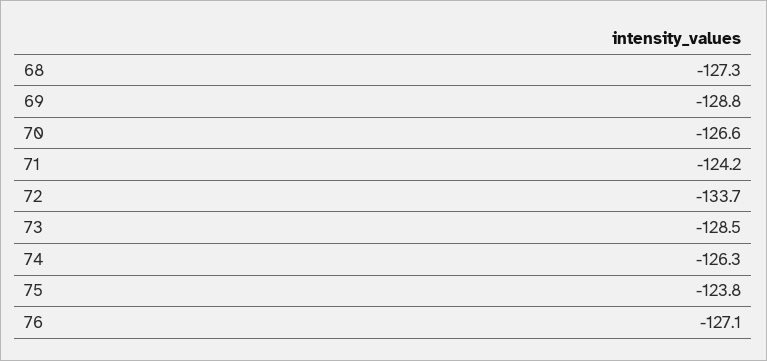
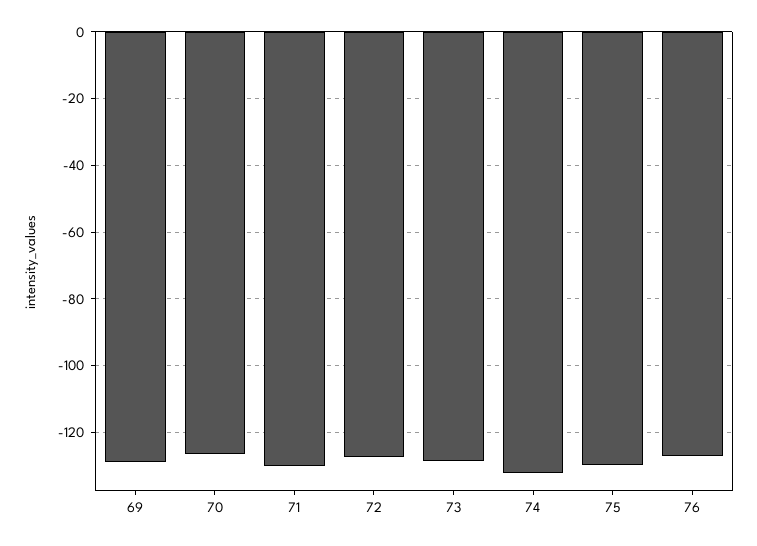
  {
-   "68": -127.3,
    "69": -128.8,
    "70": -126.6,
-   "71": -124.2,
+   "71": -130,
-   "72": -133.7,
+   "72": -128,
    "73": -128.5,
-   "74": -126.3,
+   "74": -132,
-   "75": -123.8,
+   "75": -130,
    "76": -127.1
  }

